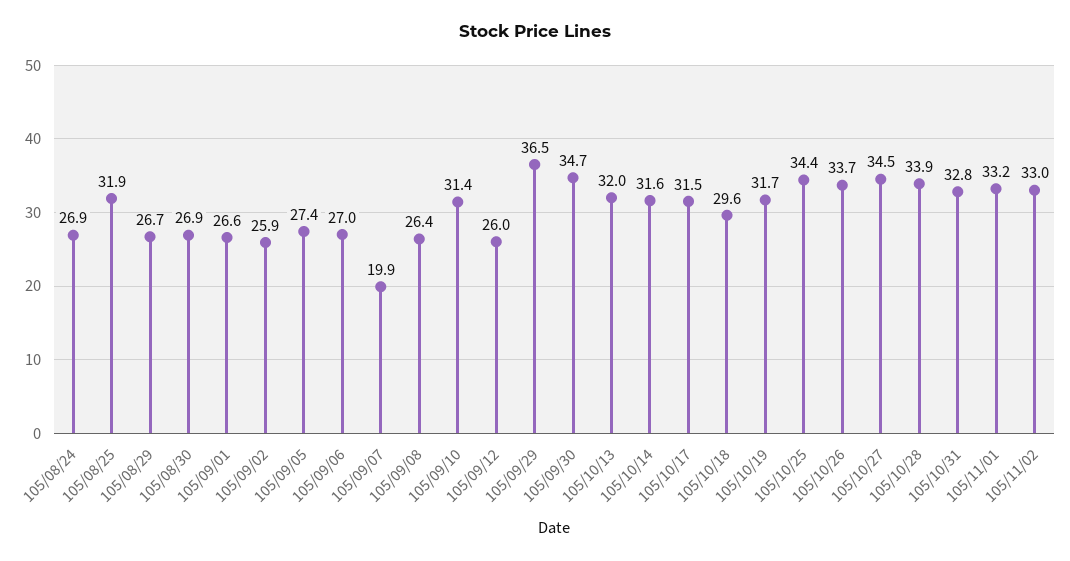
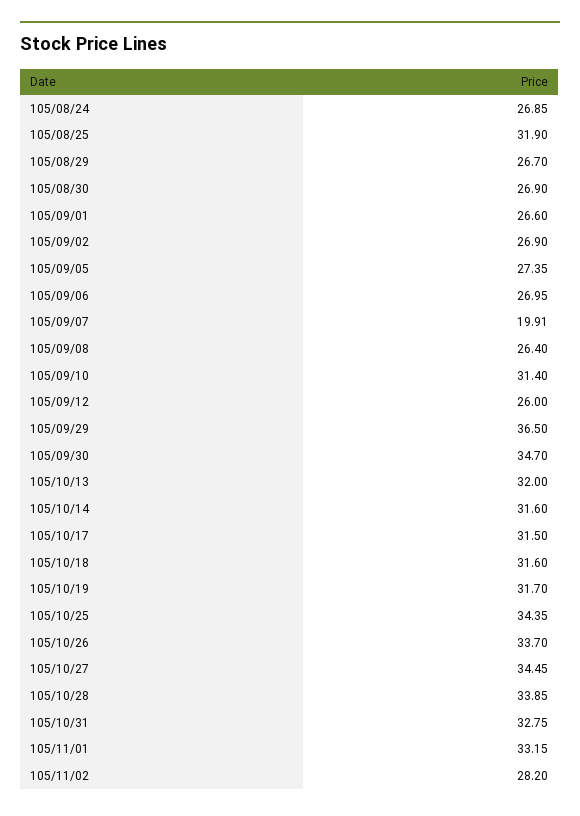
  {
    "105/08/24": 26.85,
    "105/08/25": 31.9,
    "105/08/29": 26.7,
    "105/08/30": 26.9,
    "105/09/01": 26.6,
-   "105/09/02": 25.9,
+   "105/09/02": 26.9,
    "105/09/05": 27.35,
    "105/09/06": 26.95,
    "105/09/07": 19.91,
    "105/09/08": 26.4,
    "105/09/10": 31.4,
    "105/09/12": 26,
    "105/09/29": 36.5,
    "105/09/30": 34.7,
    "105/10/13": 32,
    "105/10/14": 31.6,
    "105/10/17": 31.5,
-   "105/10/18": 29.6,
+   "105/10/18": 31.6,
    "105/10/19": 31.7,
    "105/10/25": 34.35,
    "105/10/26": 33.7,
    "105/10/27": 34.45,
    "105/10/28": 33.85,
    "105/10/31": 32.75,
    "105/11/01": 33.15,
-   "105/11/02": 33
+   "105/11/02": 28.2
  }

